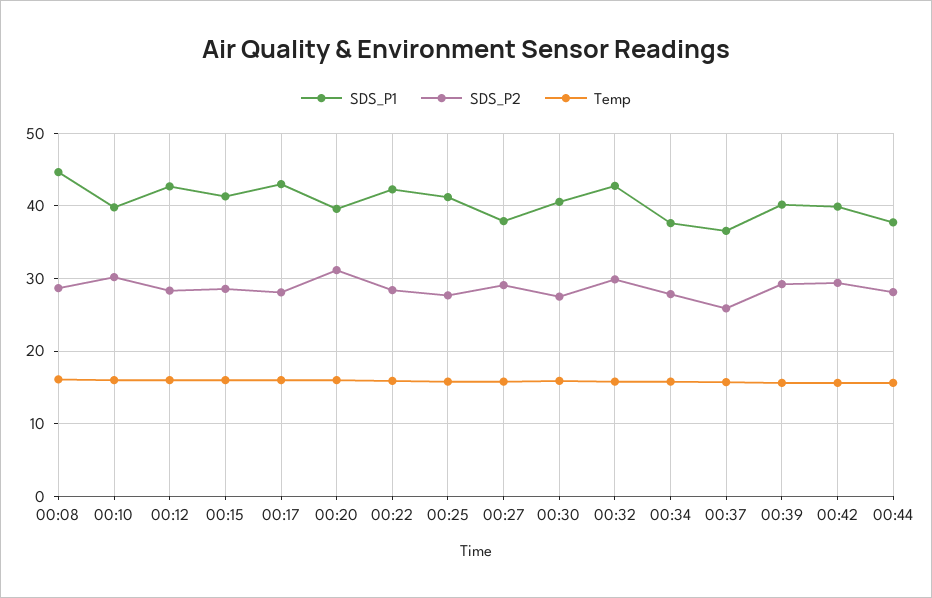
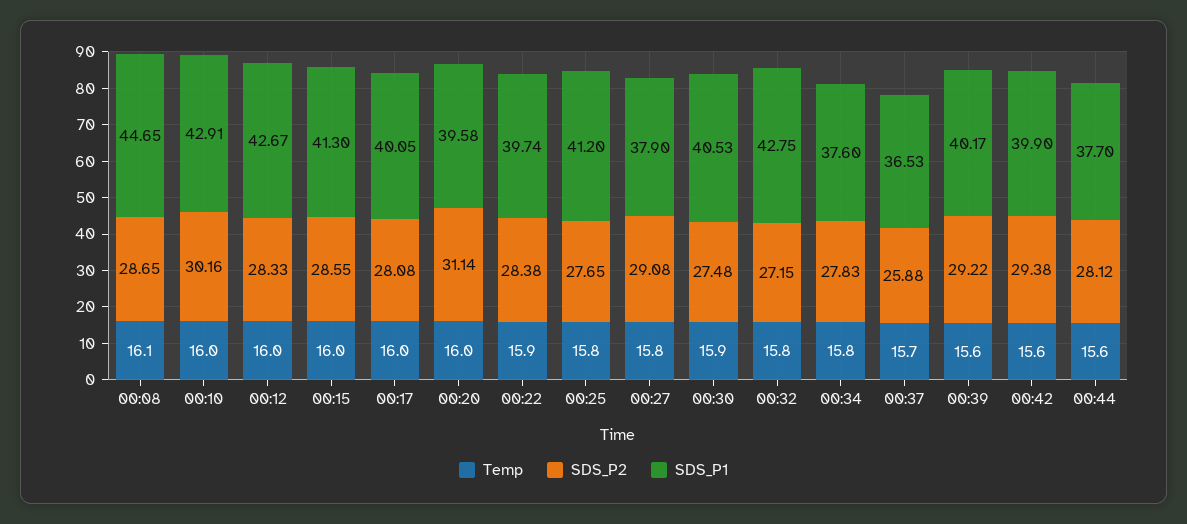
  {
    "SDS_P1": {
      "00:08": 44.65,
-     "00:10": 40,
+     "00:10": 42.91,
      "00:12": 42.67,
      "00:15": 41.3,
-     "00:17": 43,
+     "00:17": 40.05,
      "00:20": 39.58,
-     "00:22": 42,
+     "00:22": 39.74,
      "00:25": 41.2,
      "00:27": 37.9,
      "00:30": 40.53,
      "00:32": 42.75,
      "00:34": 37.6,
      "00:37": 36.53,
      "00:39": 40.17,
      "00:42": 39.9,
      "00:44": 37.7
    },
    "SDS_P2": {
      "00:08": 28.65,
      "00:10": 30.16,
      "00:12": 28.33,
      "00:15": 28.55,
      "00:17": 28.08,
      "00:20": 31.14,
      "00:22": 28.38,
      "00:25": 27.65,
      "00:27": 29.08,
      "00:30": 27.48,
-     "00:32": 30,
+     "00:32": 27.15,
      "00:34": 27.83,
      "00:37": 25.88,
      "00:39": 29.22,
      "00:42": 29.38,
      "00:44": 28.12
    },
    "Temp": {
      "00:08": 16.1,
      "00:10": 16,
      "00:12": 16,
      "00:15": 16,
      "00:17": 16,
      "00:20": 16,
      "00:22": 15.9,
      "00:25": 15.8,
      "00:27": 15.8,
      "00:30": 15.9,
      "00:32": 15.8,
      "00:34": 15.8,
      "00:37": 15.7,
      "00:39": 15.6,
      "00:42": 15.6,
      "00:44": 15.6
    }
  }

